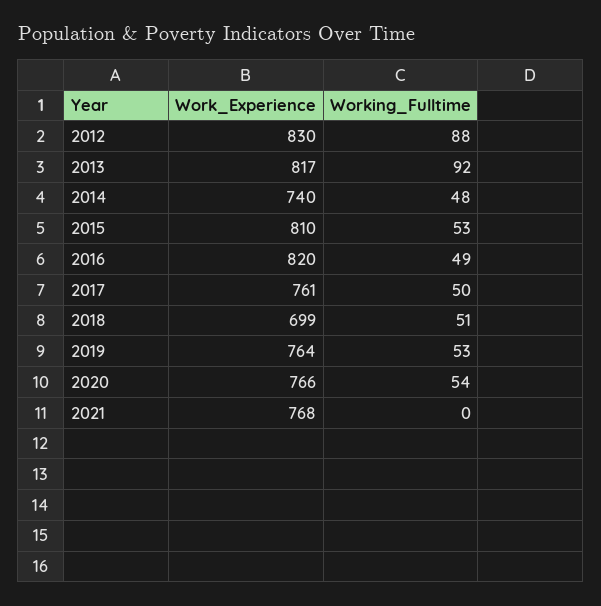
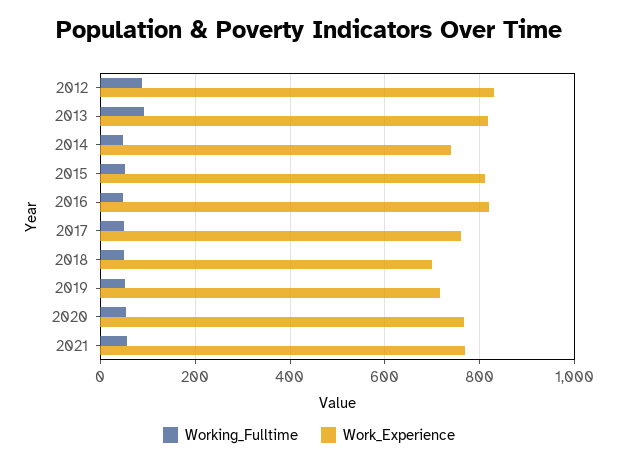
  {
    "Work_Experience": {
      "2012": 830,
      "2013": 817,
      "2014": 740,
      "2015": 810,
      "2016": 820,
      "2017": 761,
      "2018": 699,
-     "2019": 764,
+     "2019": 720,
      "2020": 766,
      "2021": 768
    },
    "Working_Fulltime": {
      "2012": 88,
      "2013": 92,
      "2014": 48,
      "2015": 53,
      "2016": 49,
      "2017": 50,
      "2018": 51,
      "2019": 53,
      "2020": 54,
-     "2021": 0
+     "2021": 60
    }
  }

